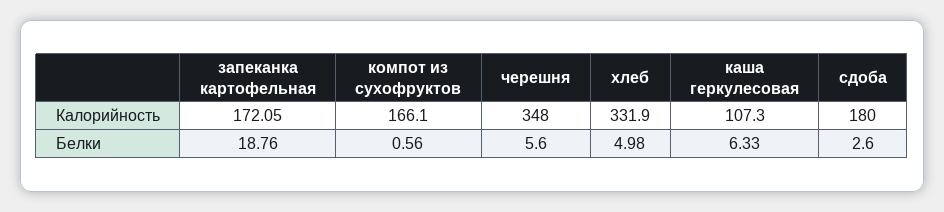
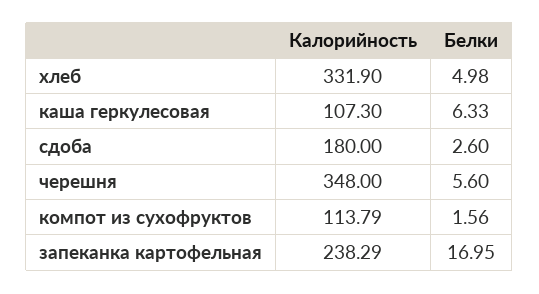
  {
    "запеканка картофельная": {
-     "Калорийность": 172.05,
+     "Калорийность": 238.29,
-     "Белки": 18.76
+     "Белки": 16.95
    },
    "компот из сухофруктов": {
-     "Калорийность": 166.1,
+     "Калорийность": 113.79,
-     "Белки": 0.56
+     "Белки": 1.56
    },
    "черешня": {
      "Калорийность": 348,
      "Белки": 5.6
    },
    "хлеб": {
      "Калорийность": 331.9,
      "Белки": 4.98
    },
    "каша геркулесовая": {
      "Калорийность": 107.3,
      "Белки": 6.33
    },
    "сдоба": {
      "Калорийность": 180,
      "Белки": 2.6
    }
  }

